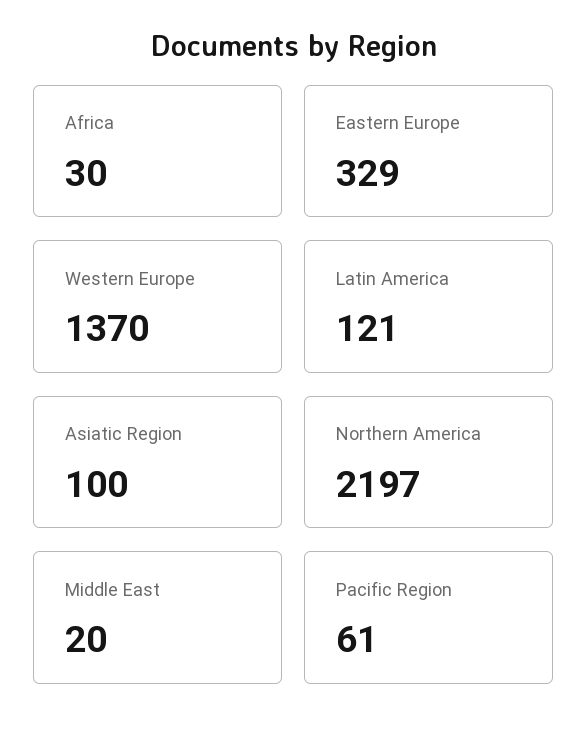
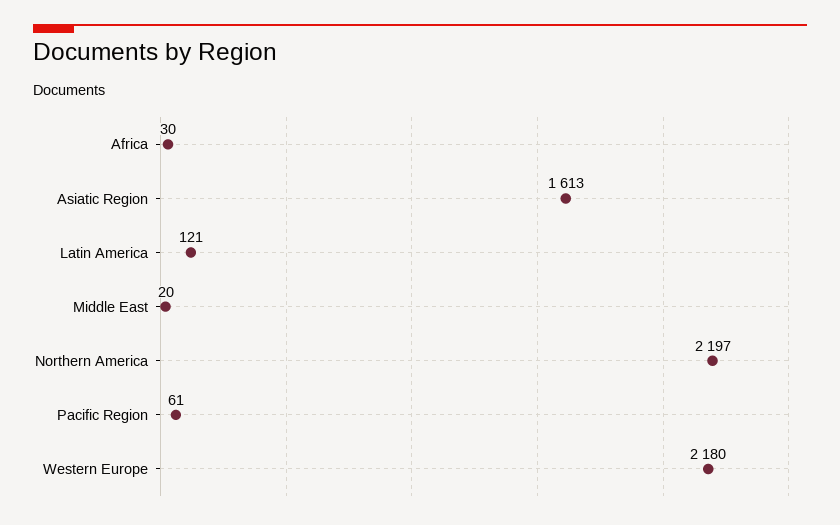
  {
    "Africa": 30,
-   "Eastern Europe": 329,
-   "Western Europe": 1370,
+   "Western Europe": 2180,
    "Latin America": 121,
-   "Asiatic Region": 100,
+   "Asiatic Region": 1613,
    "Northern America": 2197,
    "Middle East": 20,
    "Pacific Region": 61
  }

